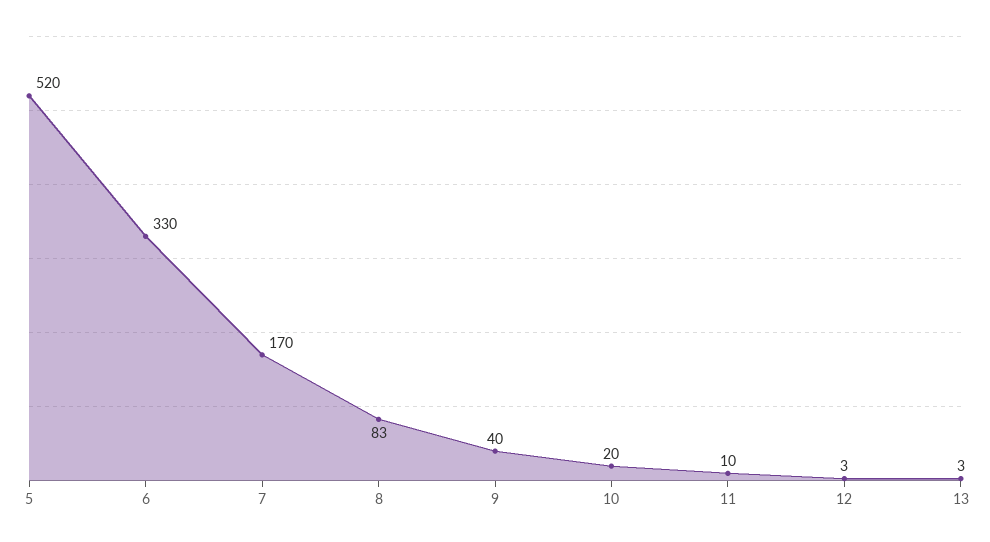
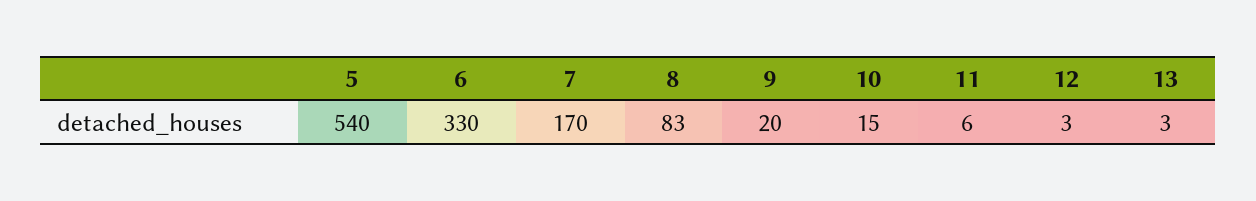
  {
-   "5": 520,
+   "5": 540,
    "6": 330,
    "7": 170,
    "8": 83,
-   "9": 40,
+   "9": 20,
-   "10": 20,
+   "10": 15,
-   "11": 10,
+   "11": 6,
    "12": 3,
    "13": 3
  }

